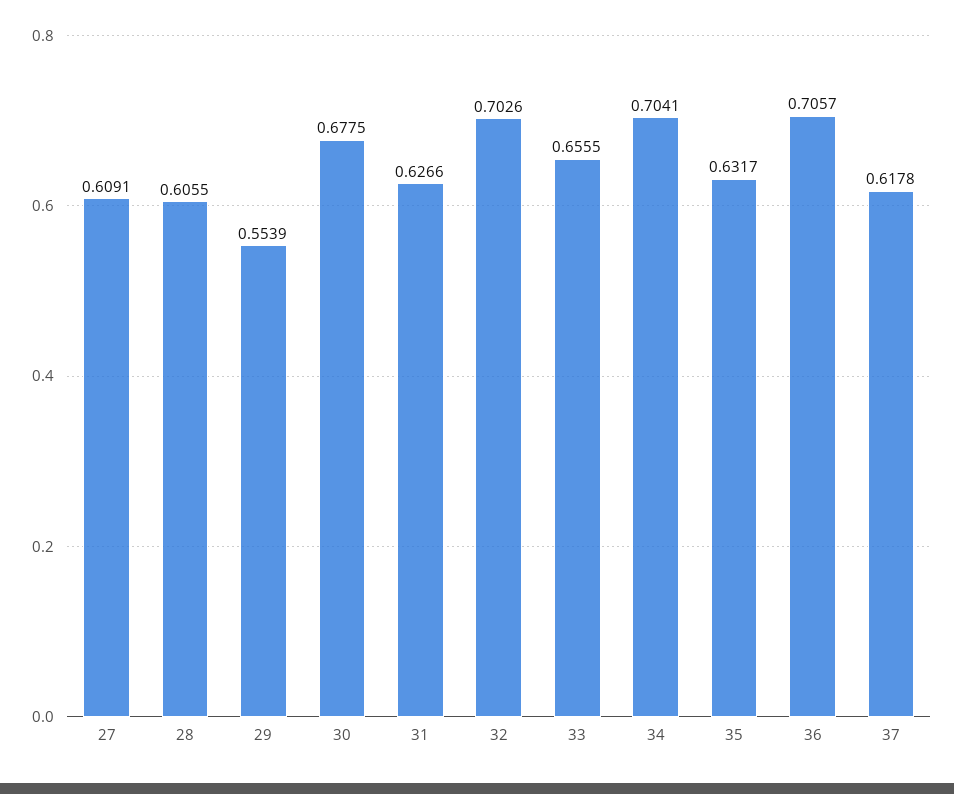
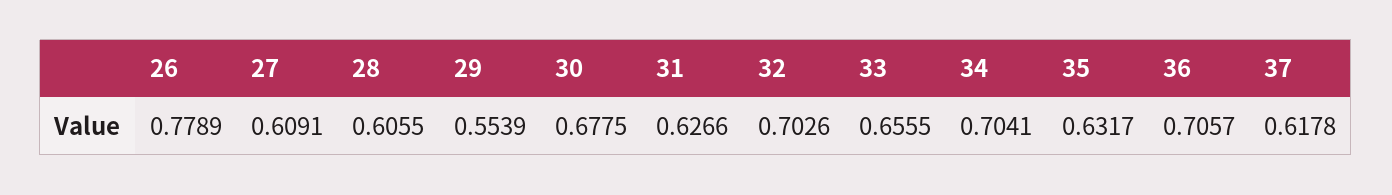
  {
    "27": 0.6091,
    "28": 0.6055,
    "29": 0.5539,
    "30": 0.6775,
    "31": 0.6266,
    "32": 0.7026,
    "33": 0.6555,
    "34": 0.7041,
    "35": 0.6317,
    "36": 0.7057,
-   "37": 0.6178
+   "37": 0.6178,
+   "26": 0.7789
  }

